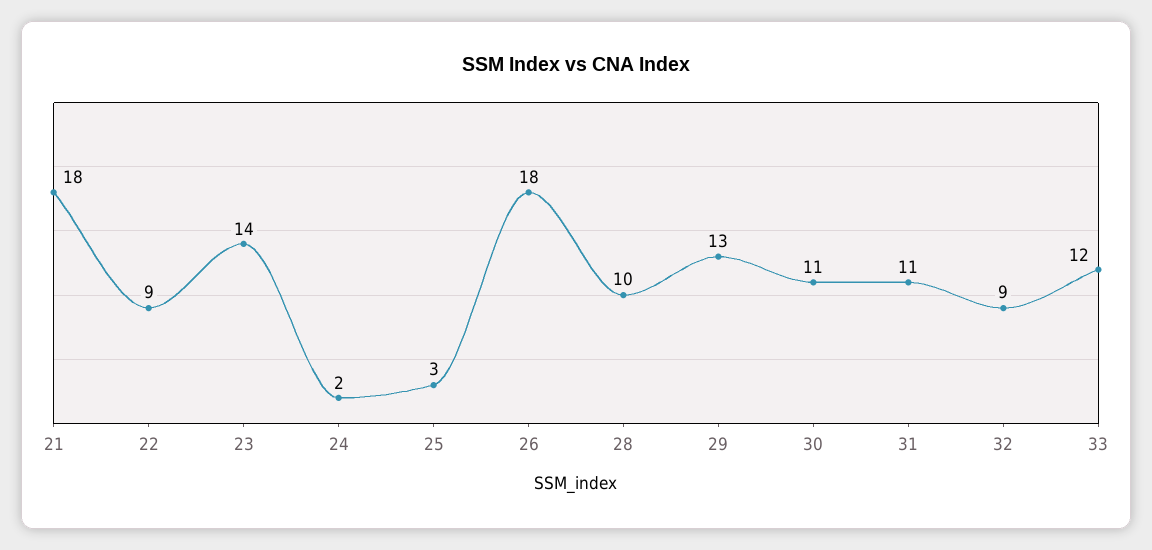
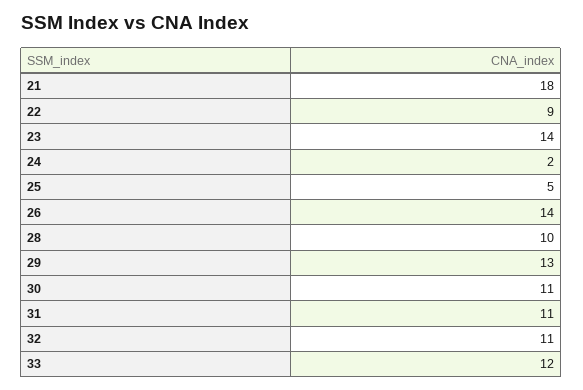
  {
    "21": 18,
    "22": 9,
    "23": 14,
    "24": 2,
-   "25": 3,
+   "25": 5,
-   "26": 18,
+   "26": 14,
    "28": 10,
    "29": 13,
    "30": 11,
    "31": 11,
-   "32": 9,
+   "32": 11,
    "33": 12
  }

